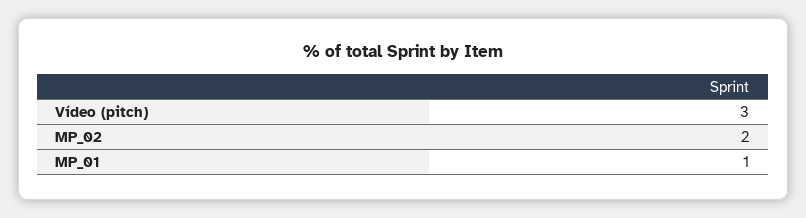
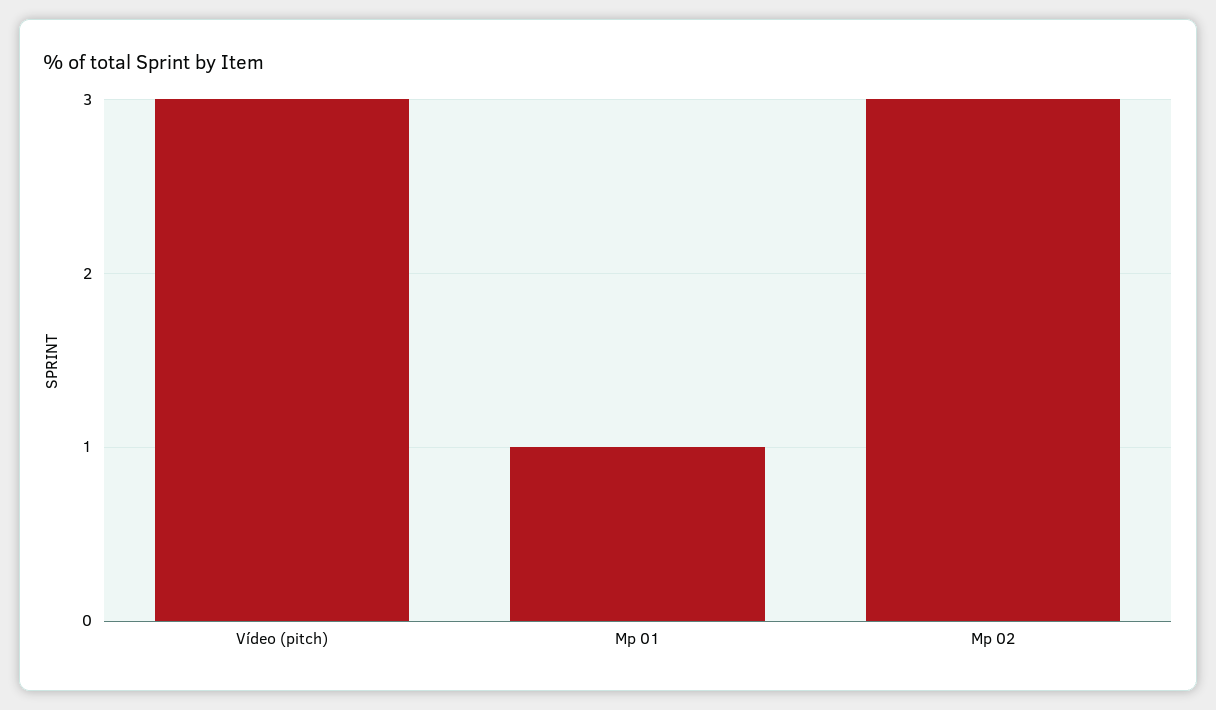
  {
    "Vídeo (pitch)": 3,
-   "MP_02": 2,
+   "MP_02": 3,
    "MP_01": 1
  }

